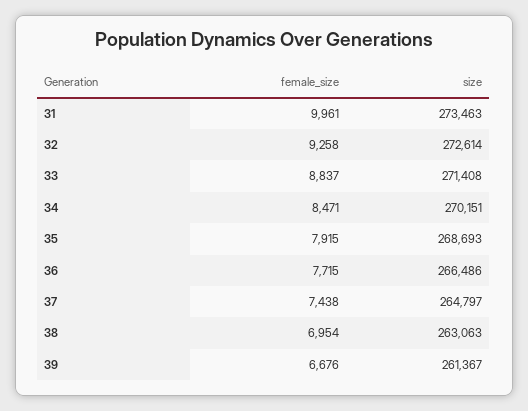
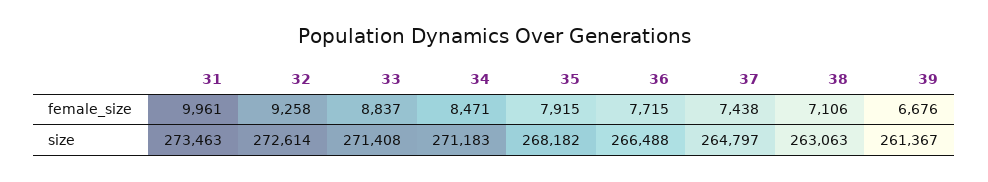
  {
    "female_size": {
      "31": 9961,
      "32": 9258,
      "33": 8837,
      "34": 8471,
      "35": 7915,
      "36": 7715,
      "37": 7438,
-     "38": 6954,
+     "38": 7106,
      "39": 6676
    },
    "size": {
      "31": 273463,
      "32": 272614,
      "33": 271408,
-     "34": 270151,
+     "34": 271183,
-     "35": 268693,
+     "35": 268182,
-     "36": 266486,
+     "36": 266488,
      "37": 264797,
      "38": 263063,
      "39": 261367
    }
  }

